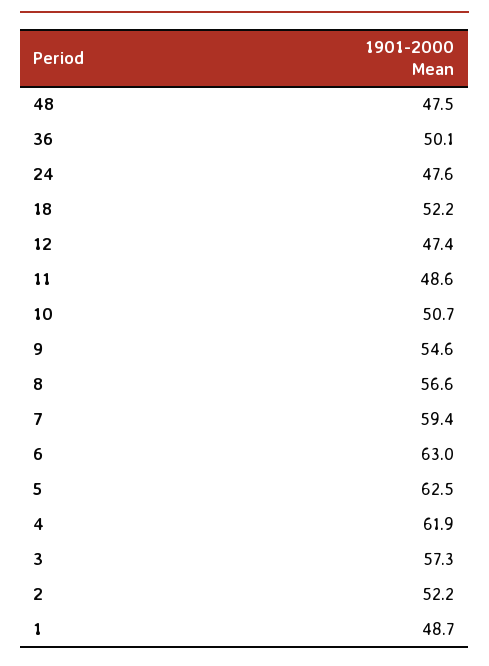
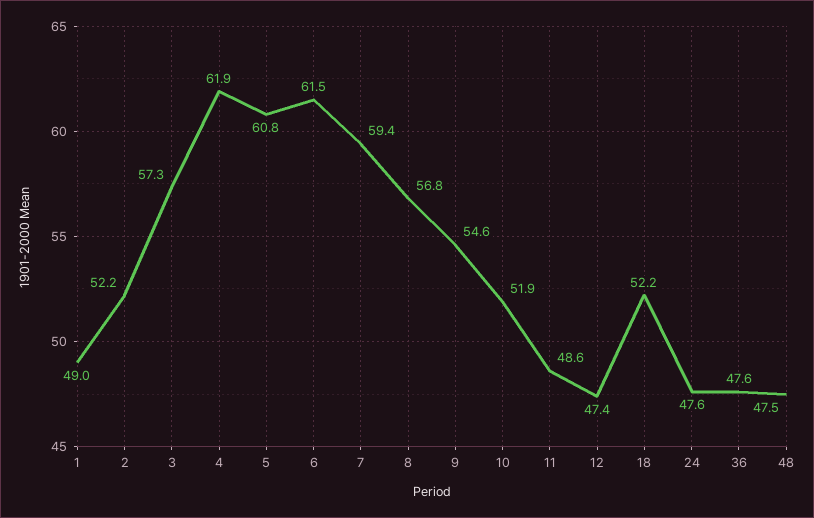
  {
    "48": 47.5,
-   "36": 50.1,
+   "36": 47.6,
    "24": 47.6,
    "18": 52.2,
    "12": 47.4,
    "11": 48.6,
-   "10": 50.7,
+   "10": 51.9,
    "9": 54.6,
-   "8": 56.6,
+   "8": 56.8,
    "7": 59.4,
-   "6": 63,
+   "6": 61.5,
-   "5": 62.5,
+   "5": 60.8,
    "4": 61.9,
    "3": 57.3,
    "2": 52.2,
-   "1": 48.7
+   "1": 49
  }

